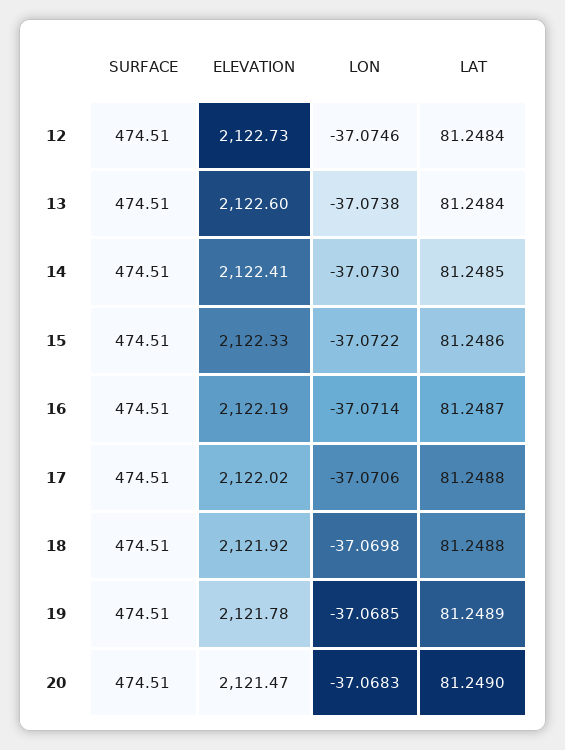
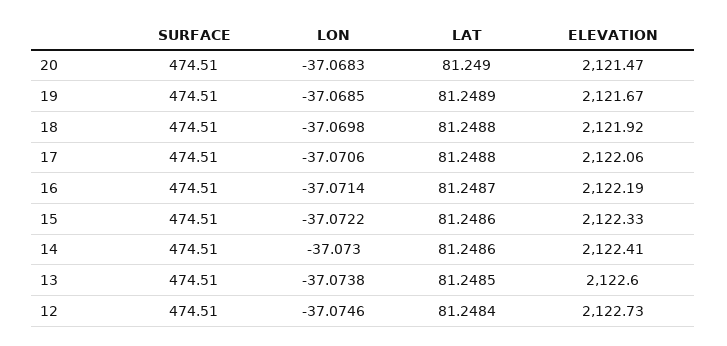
  {
    "SURFACE": {
      "12": 474.51,
      "13": 474.51,
      "14": 474.51,
      "15": 474.51,
      "16": 474.51,
      "17": 474.51,
      "18": 474.51,
      "19": 474.51,
      "20": 474.51
    },
    "ELEVATION": {
      "12": 2122.73,
      "13": 2122.6,
      "14": 2122.41,
      "15": 2122.33,
      "16": 2122.19,
-     "17": 2122.02,
+     "17": 2122.06,
      "18": 2121.92,
-     "19": 2121.78,
+     "19": 2121.67,
      "20": 2121.47
    },
    "LON": {
      "12": -37.0746,
      "13": -37.0738,
      "14": -37.073,
      "15": -37.0722,
      "16": -37.0714,
      "17": -37.0706,
      "18": -37.0698,
      "19": -37.0685,
      "20": -37.0683
    },
    "LAT": {
      "12": 81.2484,
-     "13": 81.2484,
+     "13": 81.2485,
-     "14": 81.2485,
+     "14": 81.2486,
      "15": 81.2486,
      "16": 81.2487,
      "17": 81.2488,
      "18": 81.2488,
      "19": 81.2489,
      "20": 81.249
    }
  }

